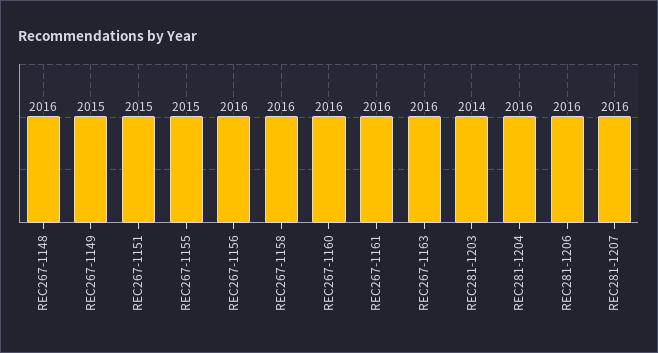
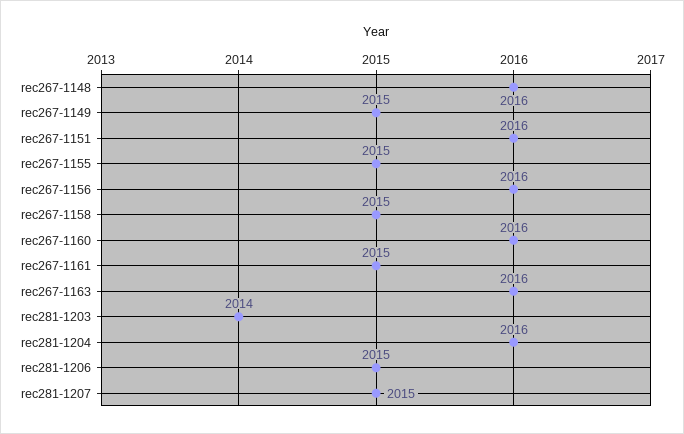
  {
    "REC267-1148": 2016,
    "REC267-1149": 2015,
-   "REC267-1151": 2015,
+   "REC267-1151": 2016,
    "REC267-1155": 2015,
    "REC267-1156": 2016,
-   "REC267-1158": 2016,
+   "REC267-1158": 2015,
    "REC267-1160": 2016,
-   "REC267-1161": 2016,
+   "REC267-1161": 2015,
    "REC267-1163": 2016,
    "REC281-1203": 2014,
    "REC281-1204": 2016,
-   "REC281-1206": 2016,
+   "REC281-1206": 2015,
-   "REC281-1207": 2016
+   "REC281-1207": 2015
  }

